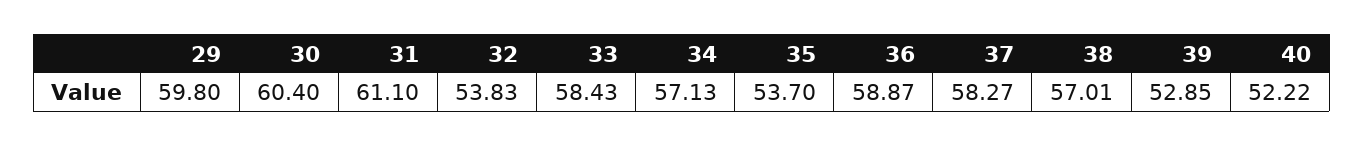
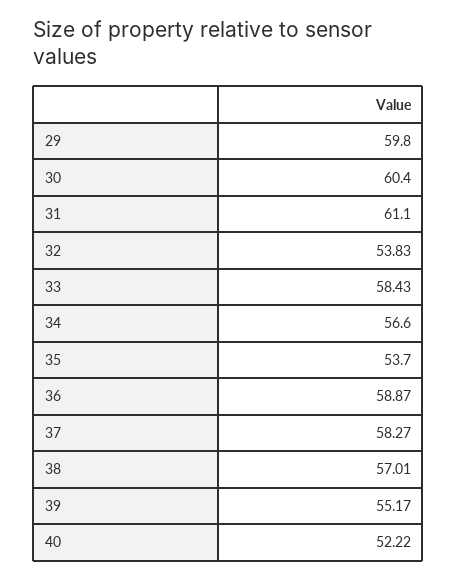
  {
    "29": 59.8,
    "30": 60.4,
    "31": 61.1,
    "32": 53.83,
    "33": 58.43,
-   "34": 57.13,
+   "34": 56.6,
    "35": 53.7,
    "36": 58.87,
    "37": 58.27,
    "38": 57.01,
-   "39": 52.85,
+   "39": 55.17,
    "40": 52.22
  }

